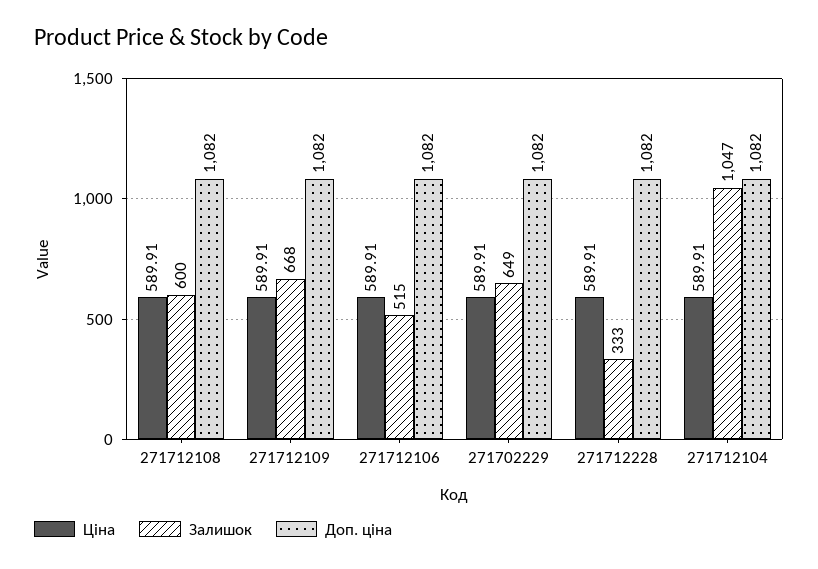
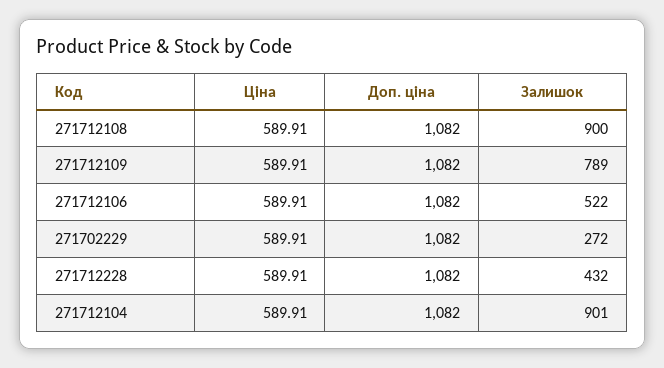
  {
    "Ціна": {
      "271712108": 589.91,
      "271712109": 589.91,
      "271712106": 589.91,
      "271702229": 589.91,
      "271712228": 589.91,
      "271712104": 589.91
    },
    "Залишок": {
-     "271712108": 600,
+     "271712108": 900,
-     "271712109": 668,
+     "271712109": 789,
-     "271712106": 515,
+     "271712106": 522,
-     "271702229": 649,
+     "271702229": 272,
-     "271712228": 333,
+     "271712228": 432,
-     "271712104": 1047
+     "271712104": 901
    },
    "Доп. ціна": {
      "271712108": 1082,
      "271712109": 1082,
      "271712106": 1082,
      "271702229": 1082,
      "271712228": 1082,
      "271712104": 1082
    }
  }

